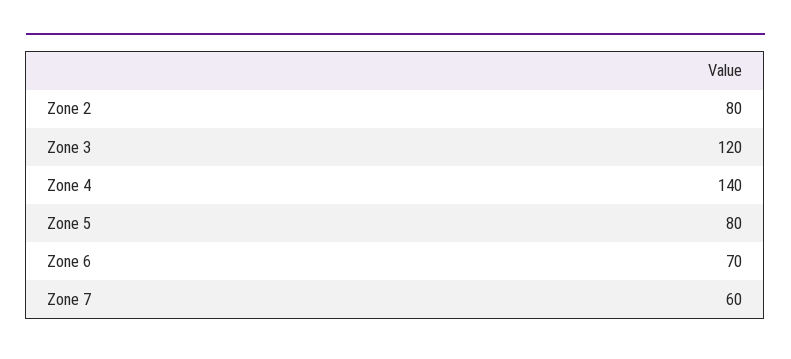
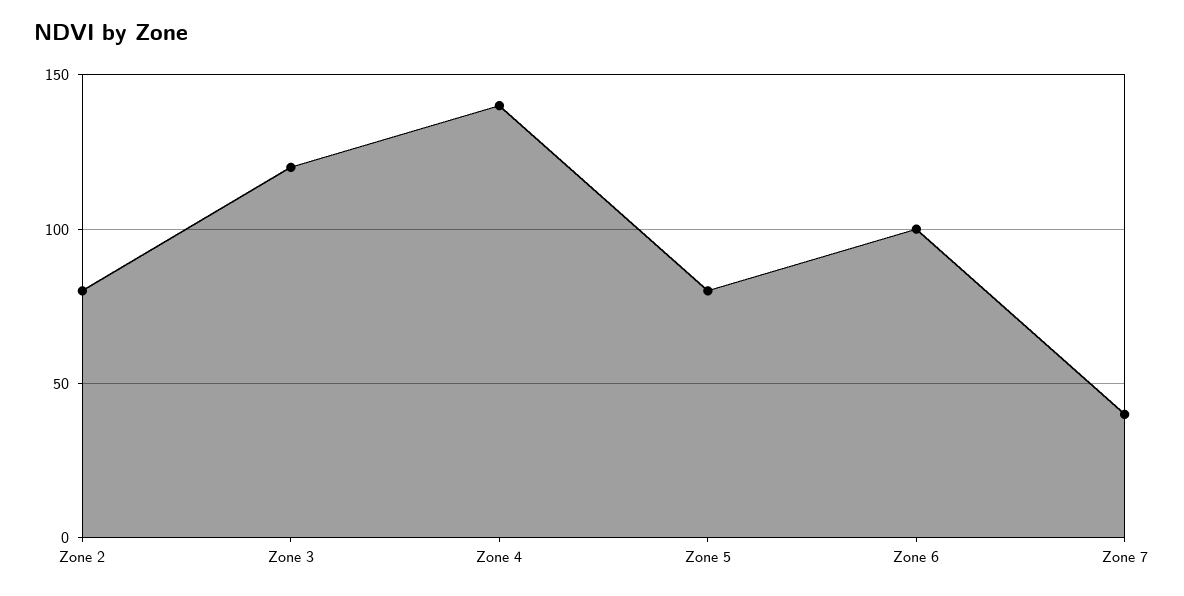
  {
    "Zone 2": 80,
    "Zone 3": 120,
    "Zone 4": 140,
    "Zone 5": 80,
-   "Zone 6": 70,
+   "Zone 6": 100,
-   "Zone 7": 60
+   "Zone 7": 40
  }

